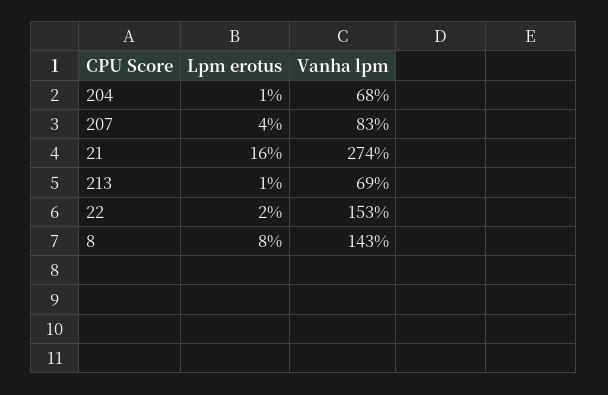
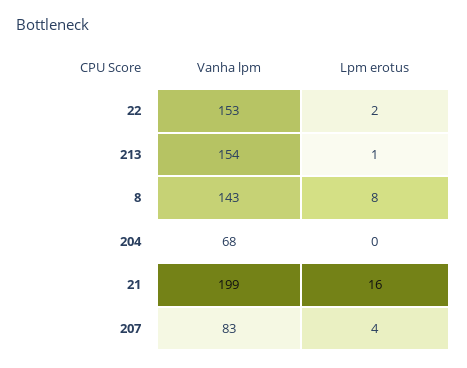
  {
    "Lpm erotus": {
-     "204": 1,
+     "204": 0,
      "207": 4,
      "21": 16,
      "213": 1,
      "22": 2,
      "8": 8
    },
    "Vanha lpm": {
      "204": 68,
      "207": 83,
-     "21": 274,
+     "21": 199,
-     "213": 69,
+     "213": 154,
      "22": 153,
      "8": 143
    }
  }

